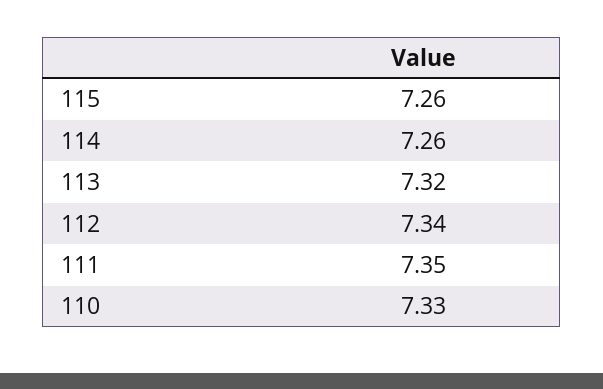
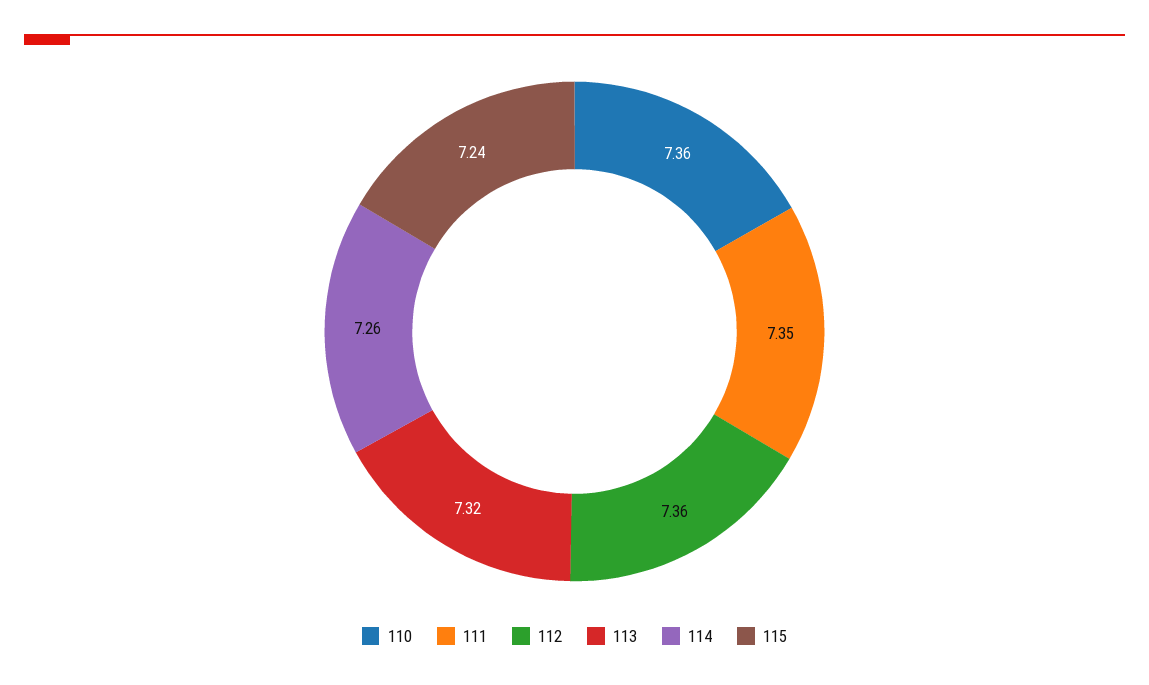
  {
-   "115": 7.26,
+   "115": 7.24,
    "114": 7.26,
    "113": 7.32,
-   "112": 7.34,
+   "112": 7.36,
    "111": 7.35,
-   "110": 7.33
+   "110": 7.36
  }

